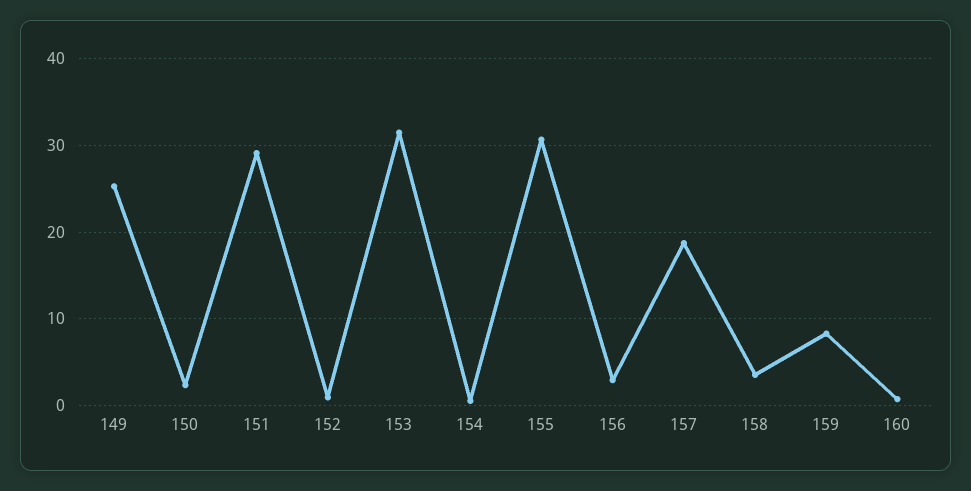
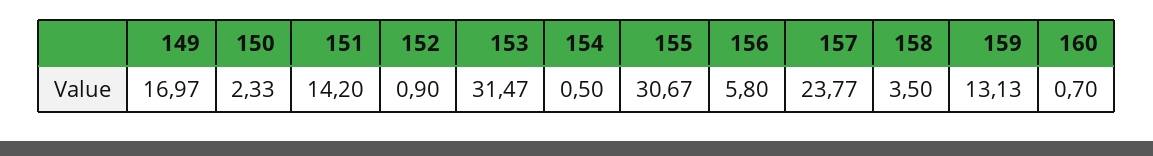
  {
-   "149": 25,
+   "149": 16.97,
    "150": 2.33,
-   "151": 29,
+   "151": 14.2,
    "152": 0.9,
    "153": 31.47,
    "154": 0.5,
    "155": 30.67,
-   "156": 3,
+   "156": 5.8,
-   "157": 19,
+   "157": 23.77,
    "158": 3.5,
-   "159": 8,
+   "159": 13.13,
    "160": 0.7
  }

